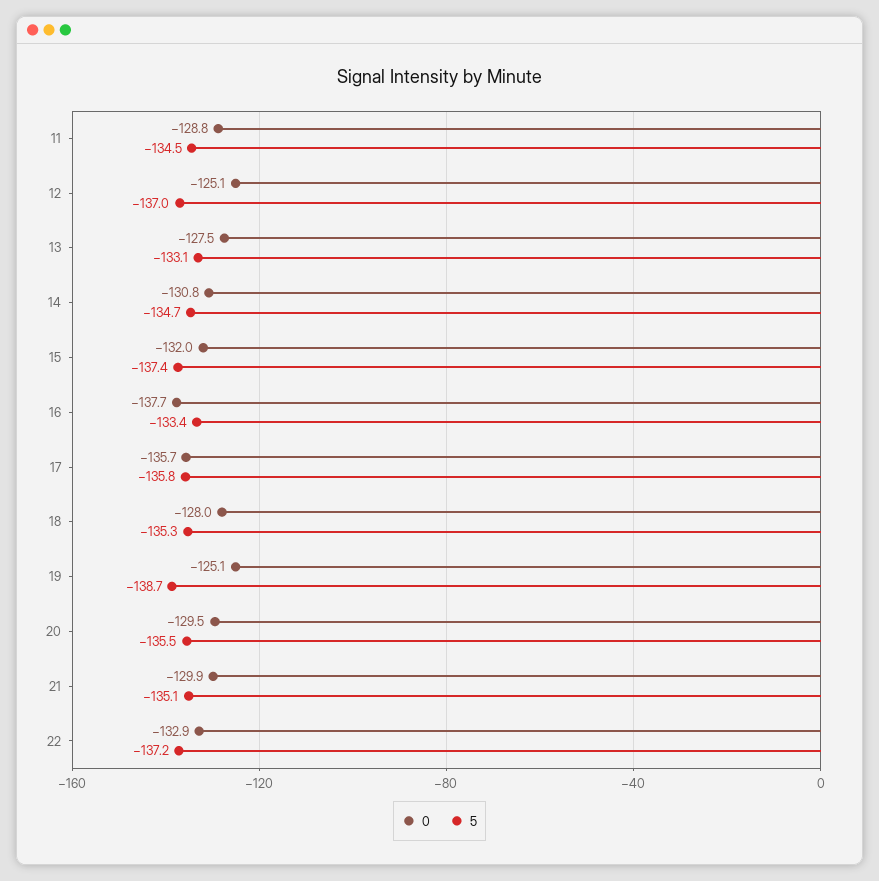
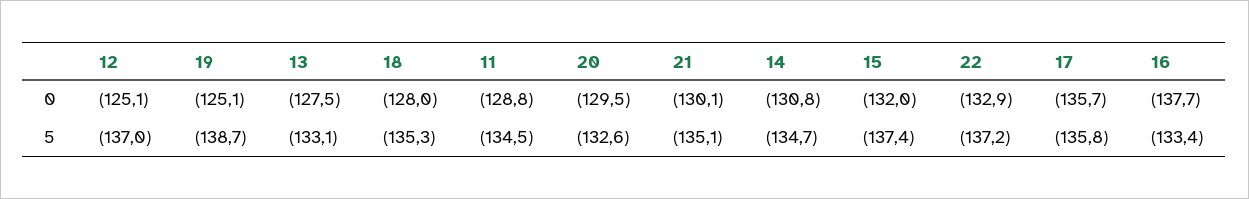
  {
    "0": {
      "11": -128.8,
      "12": -125.1,
      "13": -127.5,
      "14": -130.8,
      "15": -132,
      "16": -137.7,
      "17": -135.7,
      "18": -128,
      "19": -125.1,
      "20": -129.5,
-     "21": -129.9,
+     "21": -130.1,
      "22": -132.9
    },
    "5": {
      "11": -134.5,
      "12": -137,
      "13": -133.1,
      "14": -134.7,
      "15": -137.4,
      "16": -133.4,
      "17": -135.8,
      "18": -135.3,
      "19": -138.7,
-     "20": -135.5,
+     "20": -132.6,
      "21": -135.1,
      "22": -137.2
    }
  }

